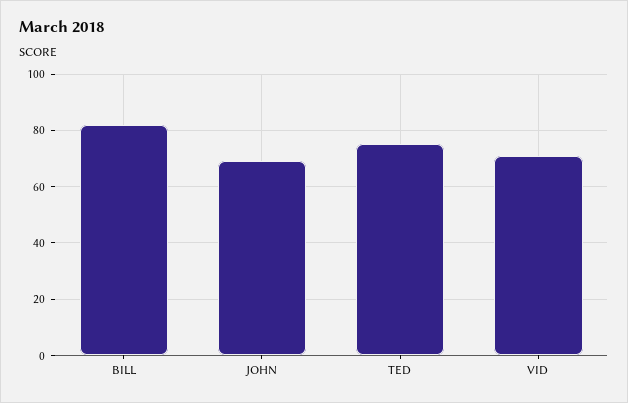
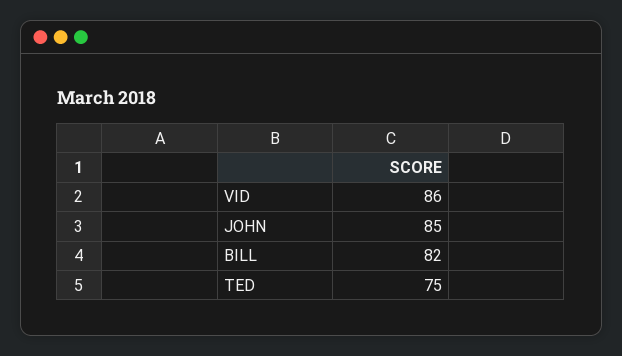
  {
    "BILL": 82,
-   "JOHN": 70,
+   "JOHN": 85,
    "TED": 75,
-   "VID": 70
+   "VID": 86
  }

